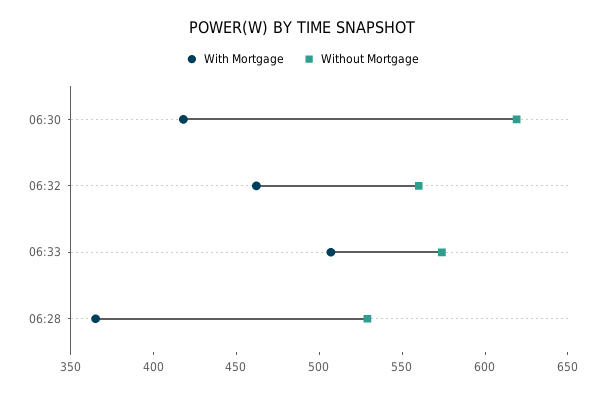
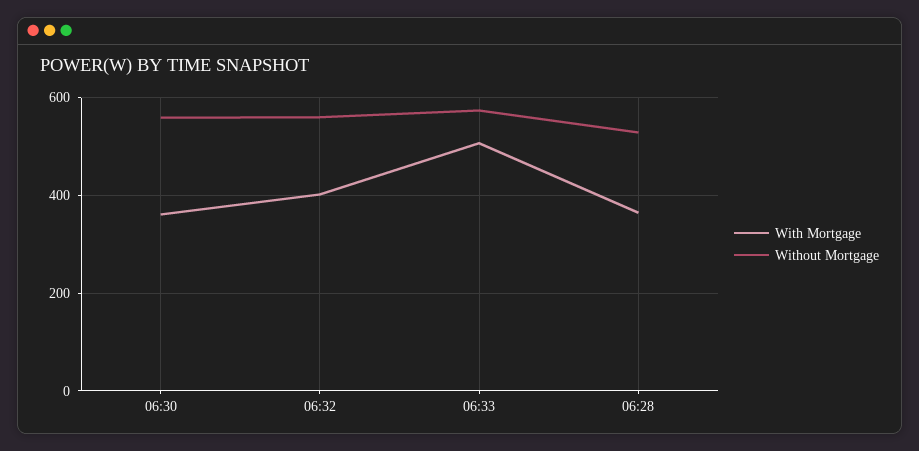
  {
    "With Mortgage": {
-     "06:30": 420,
+     "06:30": 360,
-     "06:32": 460,
+     "06:32": 400,
      "06:33": 510,
      "06:28": 370
    },
    "Without Mortgage": {
-     "06:30": 620,
+     "06:30": 560,
      "06:32": 560,
      "06:33": 570,
      "06:28": 530
    }
  }

